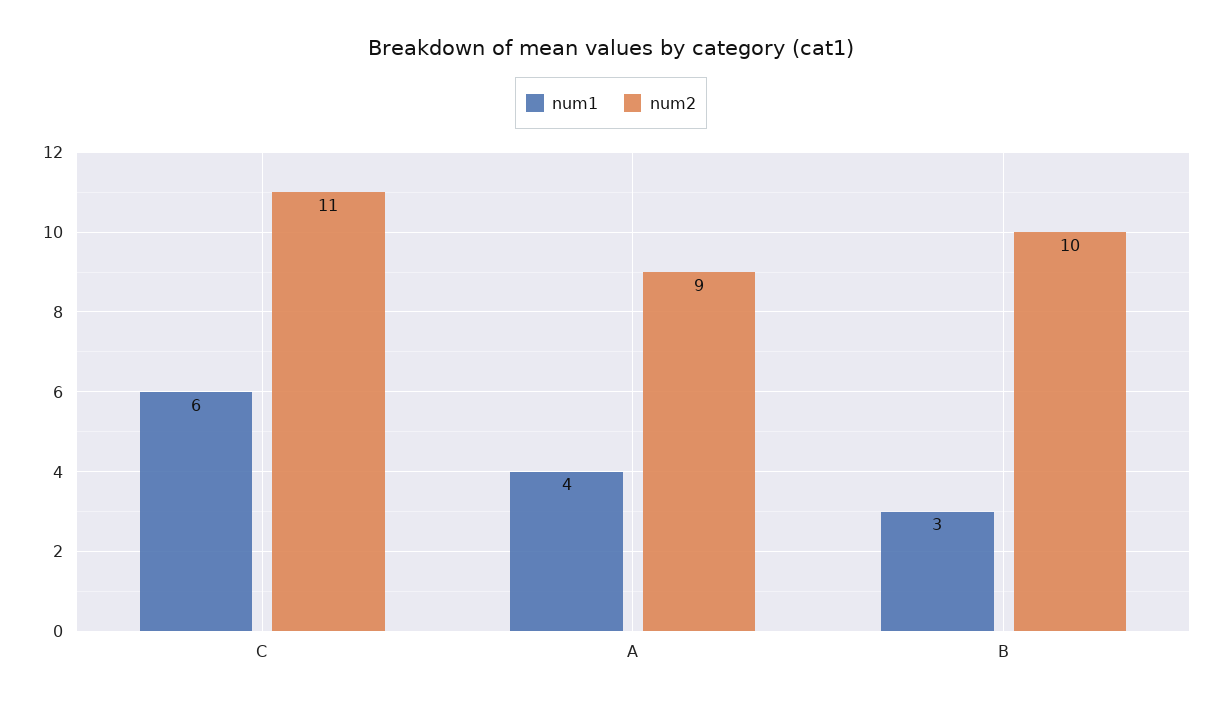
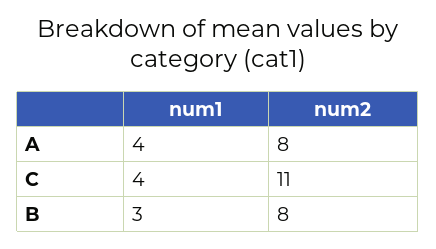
  {
    "num1": {
-     "C": 6,
+     "C": 4,
      "A": 4,
      "B": 3
    },
    "num2": {
      "C": 11,
-     "A": 9,
+     "A": 8,
-     "B": 10
+     "B": 8
    }
  }

